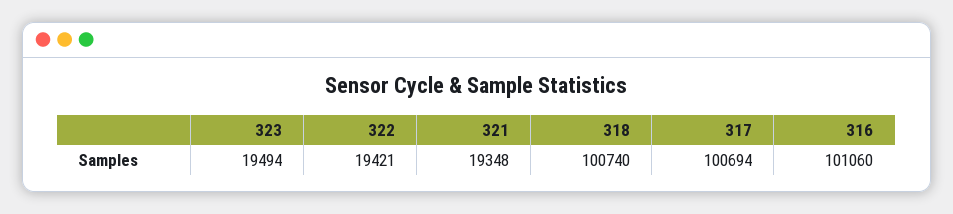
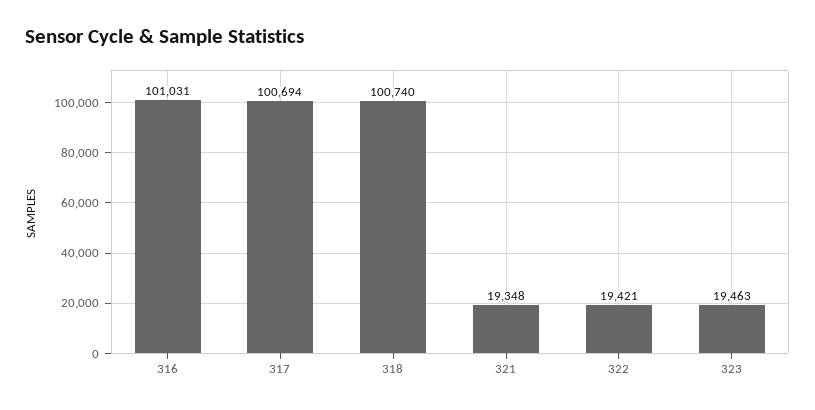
  {
-   "323": 19494,
+   "323": 19463,
    "322": 19421,
    "321": 19348,
    "318": 100740,
    "317": 100694,
-   "316": 101060
+   "316": 101031
  }

